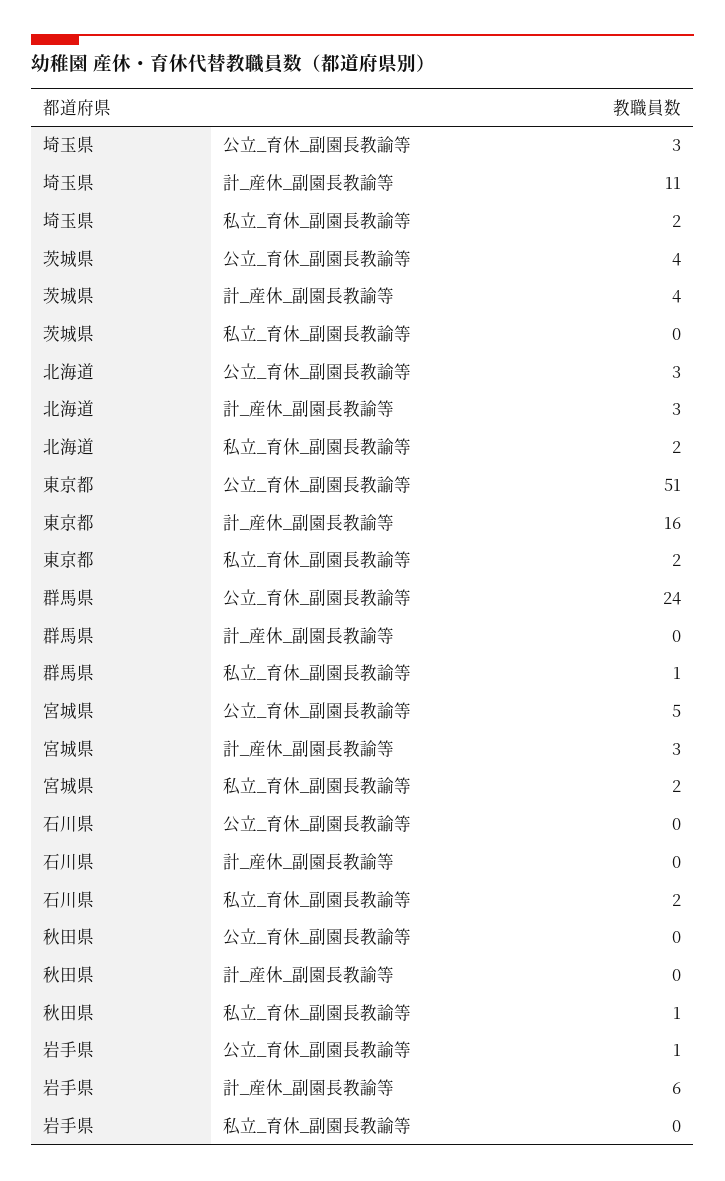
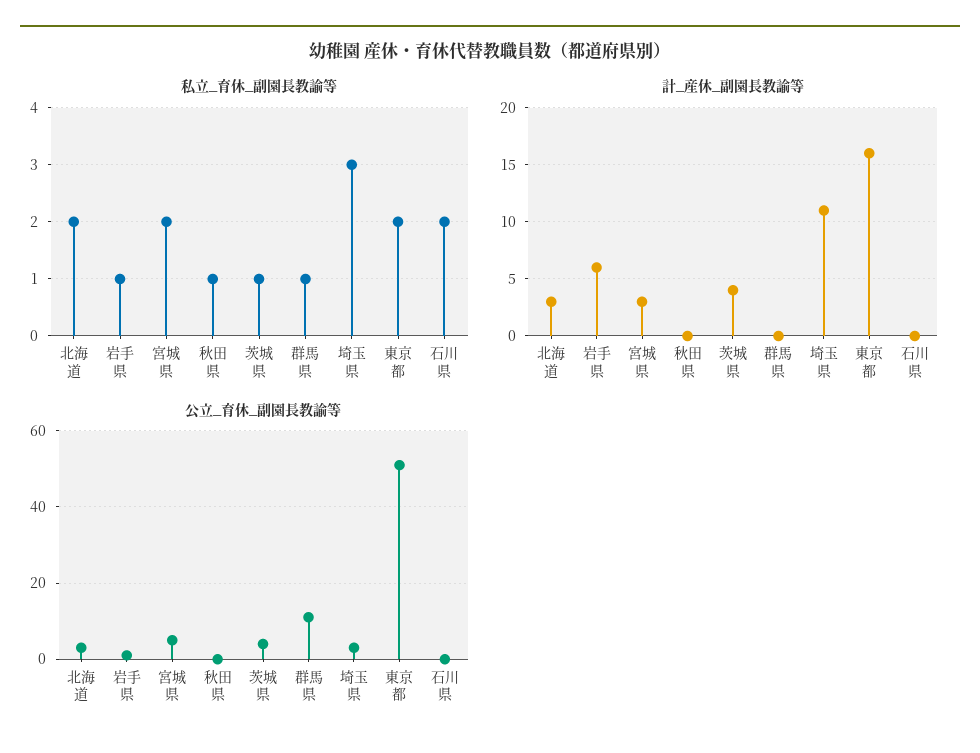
  {
    "公立_育休_副園長教諭等": {
      "埼玉県": 3,
      "茨城県": 4,
      "北海道": 3,
      "東京都": 51,
-     "群馬県": 24,
+     "群馬県": 10,
      "宮城県": 5,
      "石川県": 0,
      "秋田県": 0,
      "岩手県": 1
    },
    "計_産休_副園長教諭等": {
      "埼玉県": 11,
      "茨城県": 4,
      "北海道": 3,
      "東京都": 16,
      "群馬県": 0,
      "宮城県": 3,
      "石川県": 0,
      "秋田県": 0,
      "岩手県": 6
    },
    "私立_育休_副園長教諭等": {
-     "埼玉県": 2,
+     "埼玉県": 3,
-     "茨城県": 0,
+     "茨城県": 1,
      "北海道": 2,
      "東京都": 2,
      "群馬県": 1,
      "宮城県": 2,
      "石川県": 2,
      "秋田県": 1,
-     "岩手県": 0
+     "岩手県": 1
    }
  }

